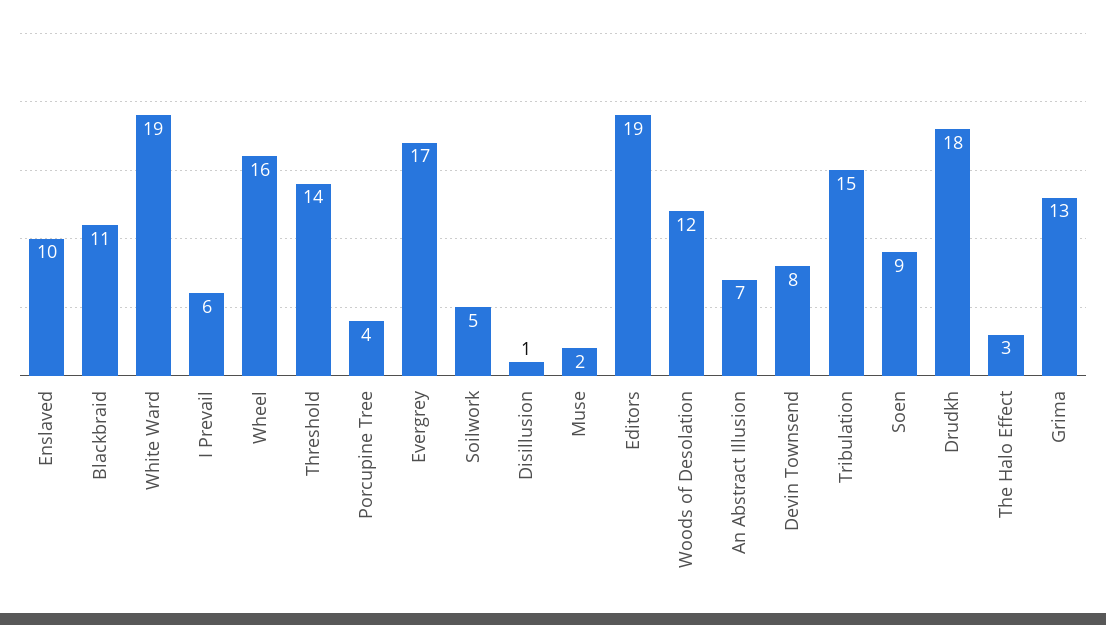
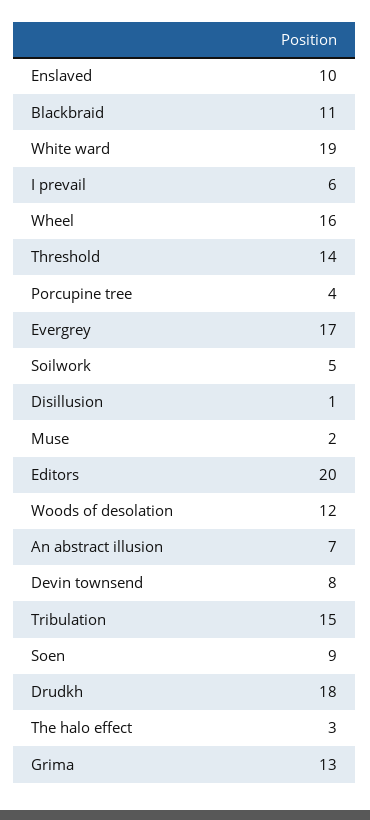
  {
    "Enslaved": 10,
    "Blackbraid": 11,
    "White Ward": 19,
    "I Prevail": 6,
    "Wheel": 16,
    "Threshold": 14,
    "Porcupine Tree": 4,
    "Evergrey": 17,
    "Soilwork": 5,
    "Disillusion": 1,
    "Muse": 2,
-   "Editors": 19,
+   "Editors": 20,
    "Woods of Desolation": 12,
    "An Abstract Illusion": 7,
    "Devin Townsend": 8,
    "Tribulation": 15,
    "Soen": 9,
    "Drudkh": 18,
    "The Halo Effect": 3,
    "Grima": 13
  }

